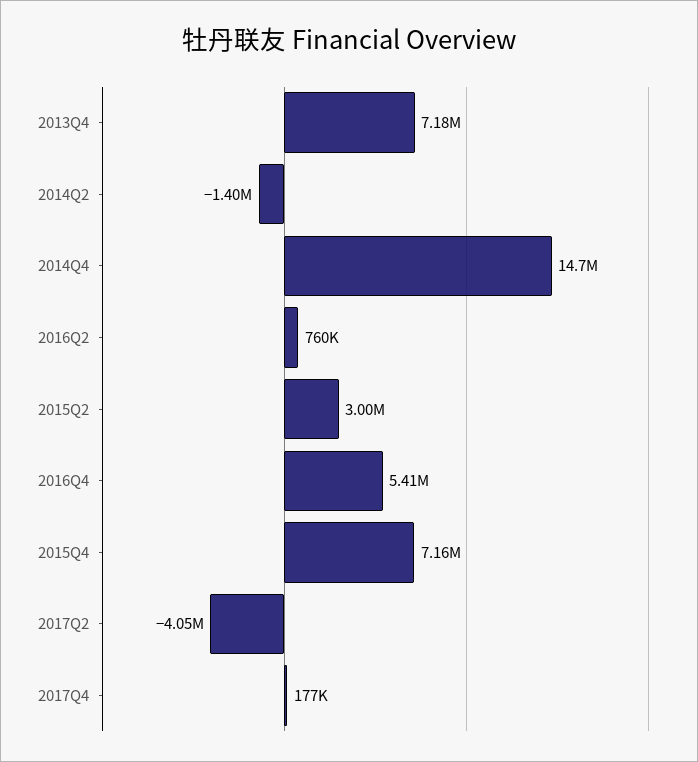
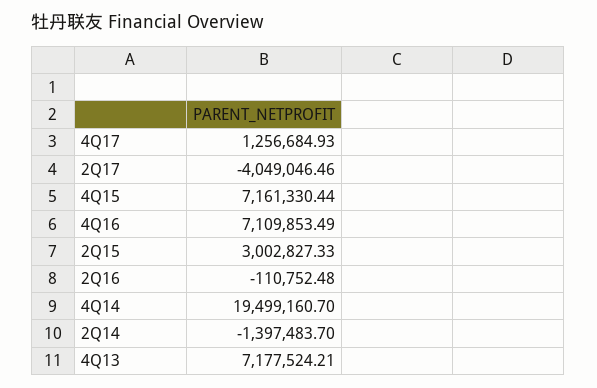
  {
    "2013Q4": 7177524.21,
    "2014Q2": -1397483.7,
-   "2014Q4": 14700000,
+   "2014Q4": 19499160.7,
-   "2016Q2": 760000,
+   "2016Q2": -110752.48,
    "2015Q2": 3002827.33,
-   "2016Q4": 5410000,
+   "2016Q4": 7109853.49,
    "2015Q4": 7161330.44,
    "2017Q2": -4049046.46,
-   "2017Q4": 177000
+   "2017Q4": 1256684.93
  }

